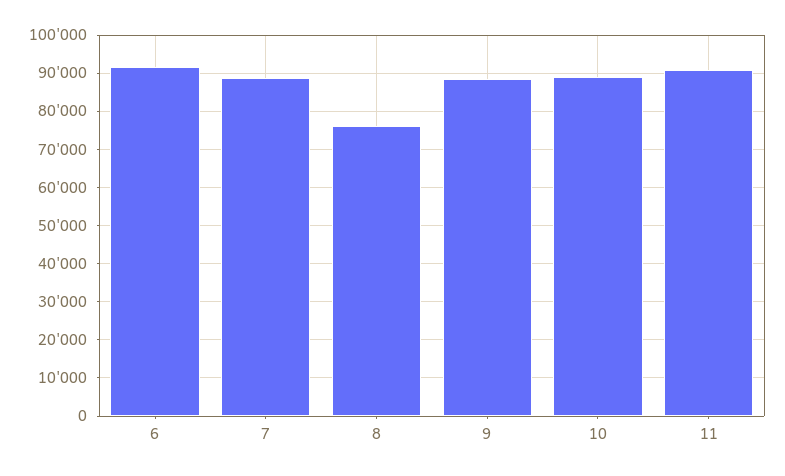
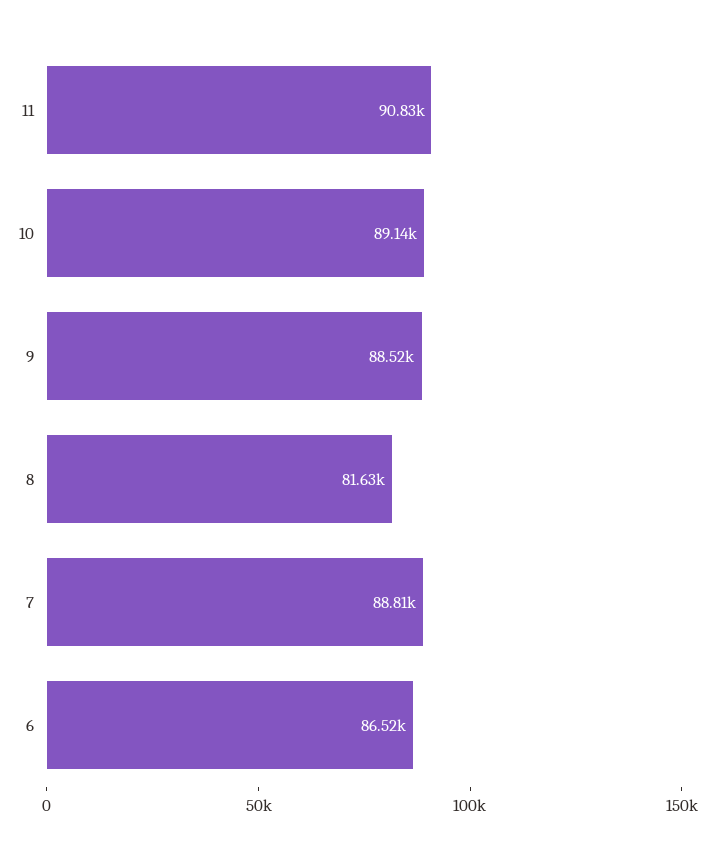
  {
-   "6": 92000,
+   "6": 86520,
    "7": 88810,
-   "8": 76000,
+   "8": 81630,
    "9": 88520,
    "10": 89140,
    "11": 90830
  }

